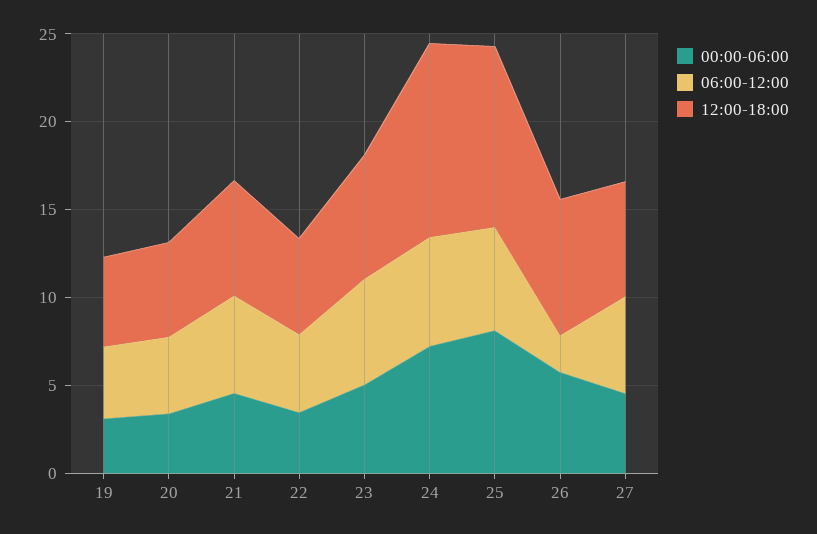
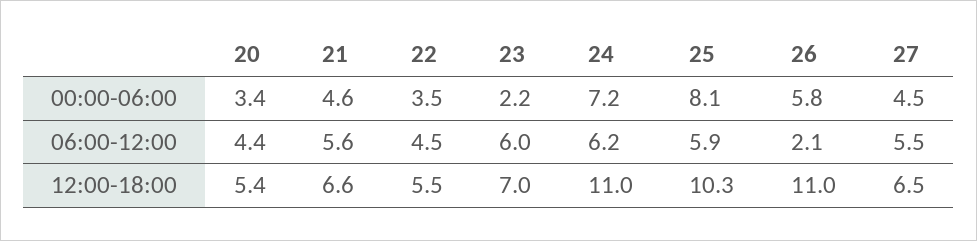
  {
    "00:00-06:00": {
-     "19": 3,
      "20": 3.4,
      "21": 4.6,
      "22": 3.5,
-     "23": 5,
+     "23": 2.2,
      "24": 7.2,
      "25": 8.1,
      "26": 5.8,
      "27": 4.5
    },
    "06:00-12:00": {
-     "19": 4,
      "20": 4.4,
      "21": 5.6,
      "22": 4.5,
      "23": 6,
      "24": 6.2,
      "25": 5.9,
      "26": 2.1,
      "27": 5.5
    },
    "12:00-18:00": {
-     "19": 5,
      "20": 5.4,
      "21": 6.6,
      "22": 5.5,
      "23": 7,
      "24": 11,
      "25": 10.3,
-     "26": 8,
+     "26": 11,
      "27": 6.5
    }
  }

